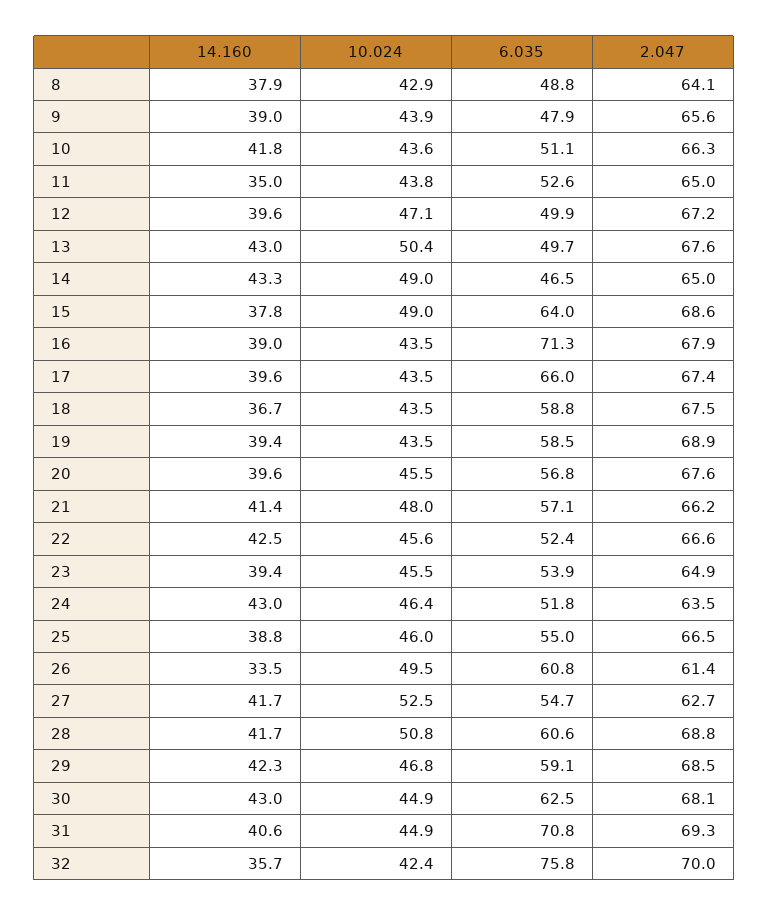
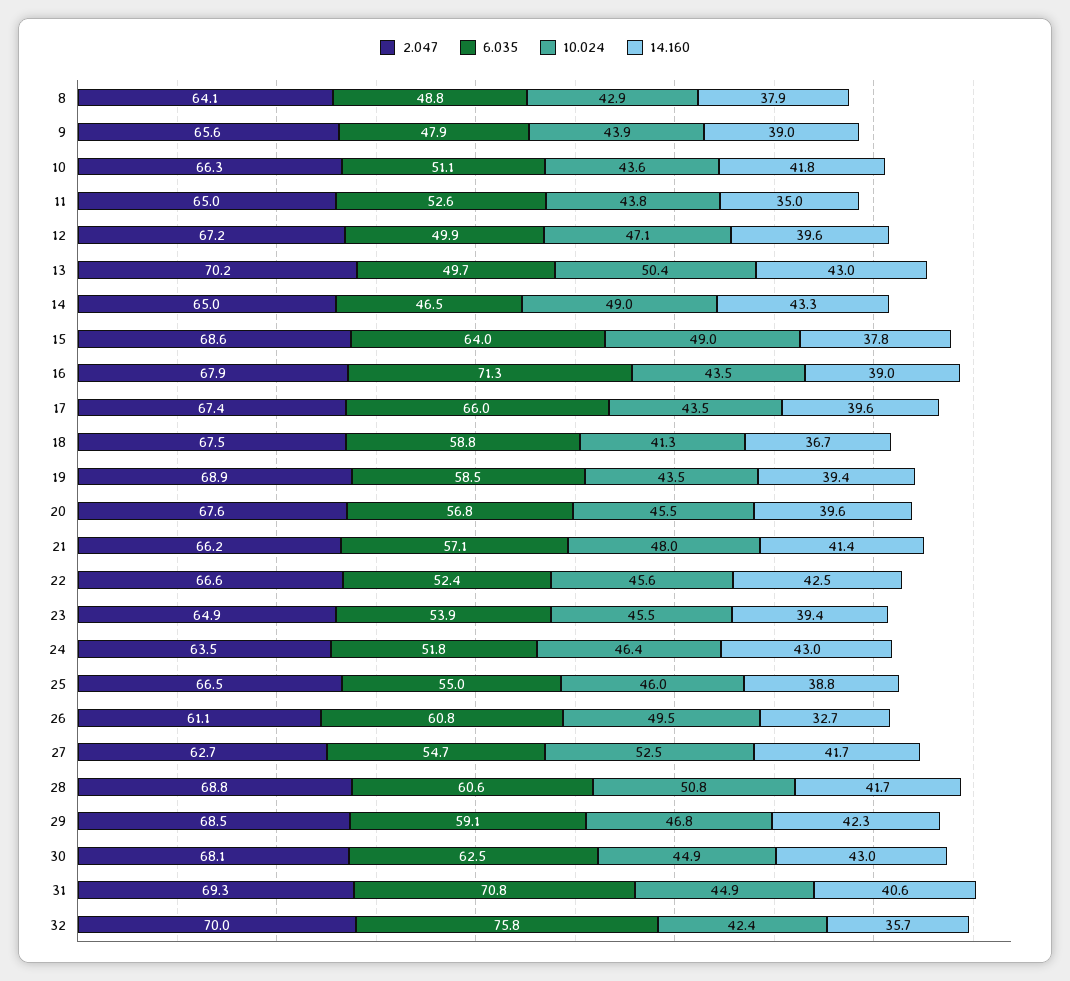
  {
    "14.160": {
      "8": 37.9,
      "9": 39,
      "10": 41.8,
      "11": 35,
      "12": 39.6,
      "13": 43,
      "14": 43.3,
      "15": 37.8,
      "16": 39,
      "17": 39.6,
      "18": 36.7,
      "19": 39.4,
      "20": 39.6,
      "21": 41.4,
      "22": 42.5,
      "23": 39.4,
      "24": 43,
      "25": 38.8,
-     "26": 33.5,
+     "26": 32.7,
      "27": 41.7,
      "28": 41.7,
      "29": 42.3,
      "30": 43,
      "31": 40.6,
      "32": 35.7
    },
    "10.024": {
      "8": 42.9,
      "9": 43.9,
      "10": 43.6,
      "11": 43.8,
      "12": 47.1,
      "13": 50.4,
      "14": 49,
      "15": 49,
      "16": 43.5,
      "17": 43.5,
-     "18": 43.5,
+     "18": 41.3,
      "19": 43.5,
      "20": 45.5,
      "21": 48,
      "22": 45.6,
      "23": 45.5,
      "24": 46.4,
      "25": 46,
      "26": 49.5,
      "27": 52.5,
      "28": 50.8,
      "29": 46.8,
      "30": 44.9,
      "31": 44.9,
      "32": 42.4
    },
    "6.035": {
      "8": 48.8,
      "9": 47.9,
      "10": 51.1,
      "11": 52.6,
      "12": 49.9,
      "13": 49.7,
      "14": 46.5,
      "15": 64,
      "16": 71.3,
      "17": 66,
      "18": 58.8,
      "19": 58.5,
      "20": 56.8,
      "21": 57.1,
      "22": 52.4,
      "23": 53.9,
      "24": 51.8,
      "25": 55,
      "26": 60.8,
      "27": 54.7,
      "28": 60.6,
      "29": 59.1,
      "30": 62.5,
      "31": 70.8,
      "32": 75.8
    },
    "2.047": {
      "8": 64.1,
      "9": 65.6,
      "10": 66.3,
      "11": 65,
      "12": 67.2,
-     "13": 67.6,
+     "13": 70.2,
      "14": 65,
      "15": 68.6,
      "16": 67.9,
      "17": 67.4,
      "18": 67.5,
      "19": 68.9,
      "20": 67.6,
      "21": 66.2,
      "22": 66.6,
      "23": 64.9,
      "24": 63.5,
      "25": 66.5,
-     "26": 61.4,
+     "26": 61.1,
      "27": 62.7,
      "28": 68.8,
      "29": 68.5,
      "30": 68.1,
      "31": 69.3,
      "32": 70
    }
  }

